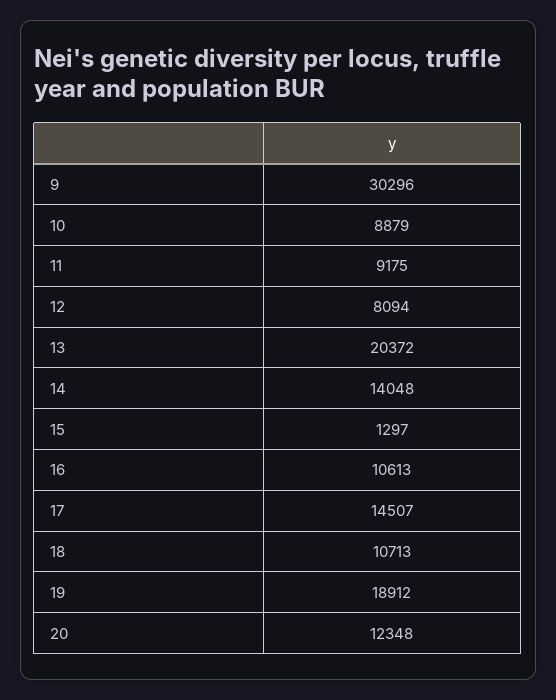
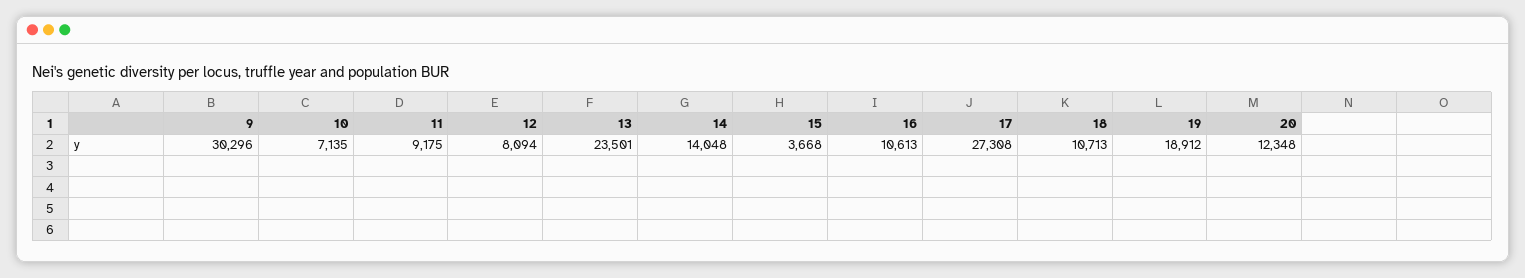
  {
    "9": 30296,
-   "10": 8879,
+   "10": 7135,
    "11": 9175,
    "12": 8094,
-   "13": 20372,
+   "13": 23501,
    "14": 14048,
-   "15": 1297,
+   "15": 3668,
    "16": 10613,
-   "17": 14507,
+   "17": 27308,
    "18": 10713,
    "19": 18912,
    "20": 12348
  }

